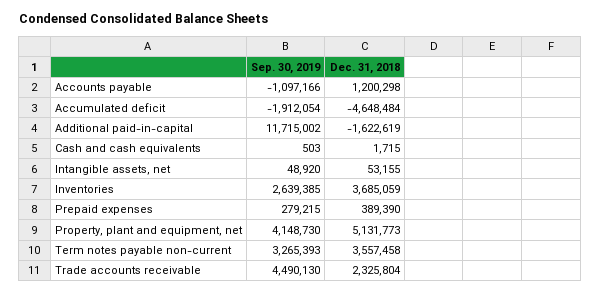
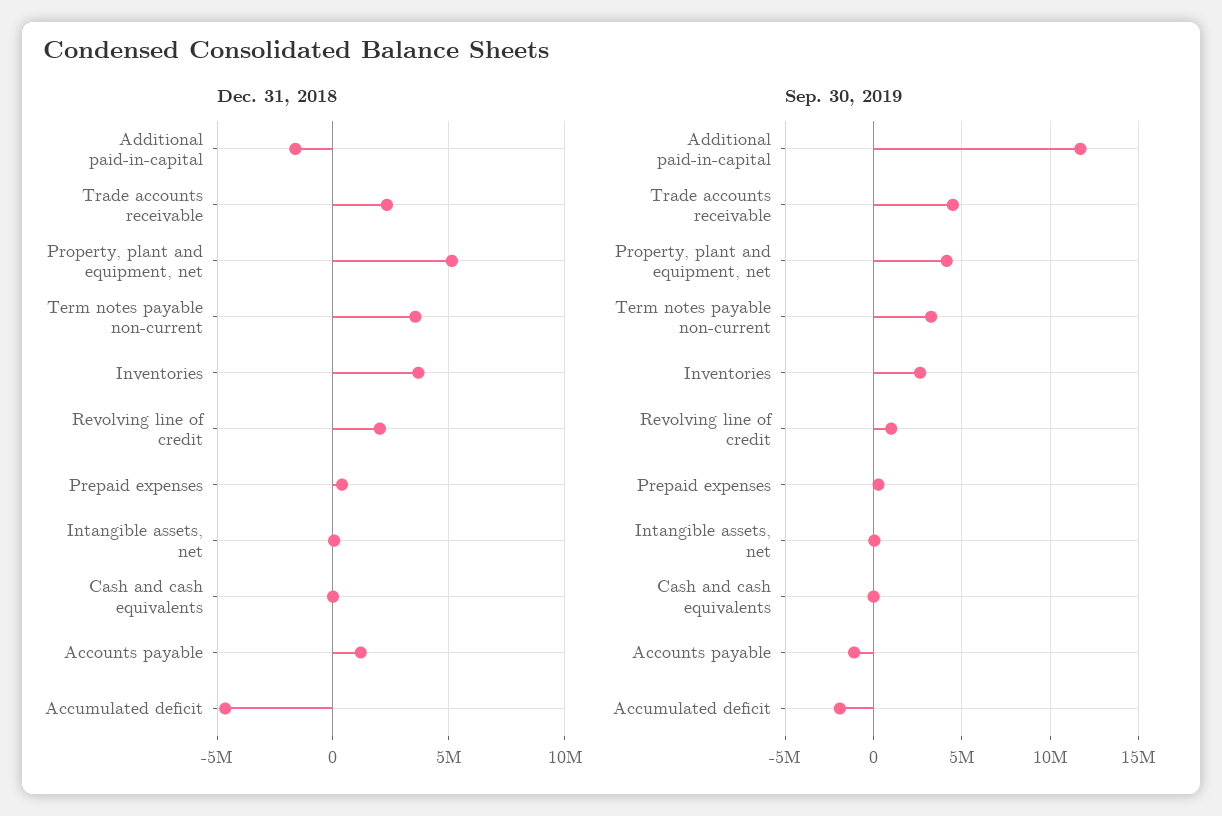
  {
    "Sep. 30, 2019": {
      "Accounts payable": -1097166,
      "Accumulated deficit": -1912054,
      "Additional paid-in-capital": 11715002,
      "Cash and cash equivalents": 503,
      "Intangible assets, net": 48920,
      "Inventories": 2639385,
      "Prepaid expenses": 279215,
      "Property, plant and equipment, net": 4148730,
      "Term notes payable non-current": 3265393,
-     "Trade accounts receivable": 4490130
+     "Trade accounts receivable": 4490130,
+     "Revolving line of credit": 1000000
    },
    "Dec. 31, 2018": {
      "Accounts payable": 1200298,
      "Accumulated deficit": -4648484,
      "Additional paid-in-capital": -1622619,
      "Cash and cash equivalents": 1715,
      "Intangible assets, net": 53155,
      "Inventories": 3685059,
      "Prepaid expenses": 389390,
      "Property, plant and equipment, net": 5131773,
      "Term notes payable non-current": 3557458,
-     "Trade accounts receivable": 2325804
+     "Trade accounts receivable": 2325804,
+     "Revolving line of credit": 2000000
    }
  }

